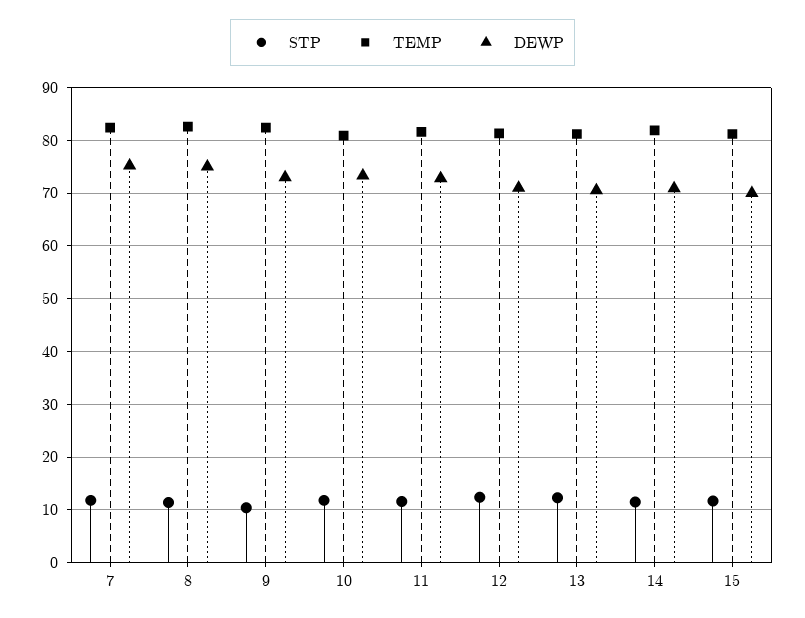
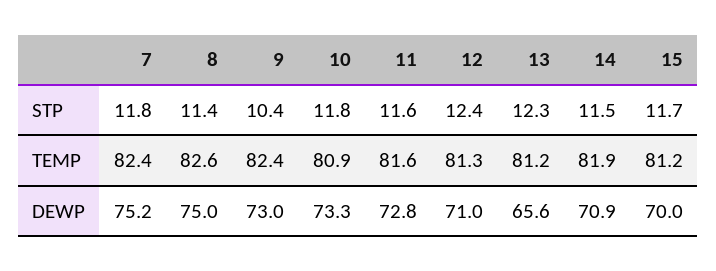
  {
    "STP": {
      "7": 11.8,
      "8": 11.4,
      "9": 10.4,
      "10": 11.8,
      "11": 11.6,
      "12": 12.4,
      "13": 12.3,
      "14": 11.5,
      "15": 11.7
    },
    "TEMP": {
      "7": 82.4,
      "8": 82.6,
      "9": 82.4,
      "10": 80.9,
      "11": 81.6,
      "12": 81.3,
      "13": 81.2,
      "14": 81.9,
      "15": 81.2
    },
    "DEWP": {
      "7": 75.2,
      "8": 75,
      "9": 73,
      "10": 73.3,
      "11": 72.8,
      "12": 71,
-     "13": 70,
+     "13": 65.6,
      "14": 70.9,
      "15": 70
    }
  }

